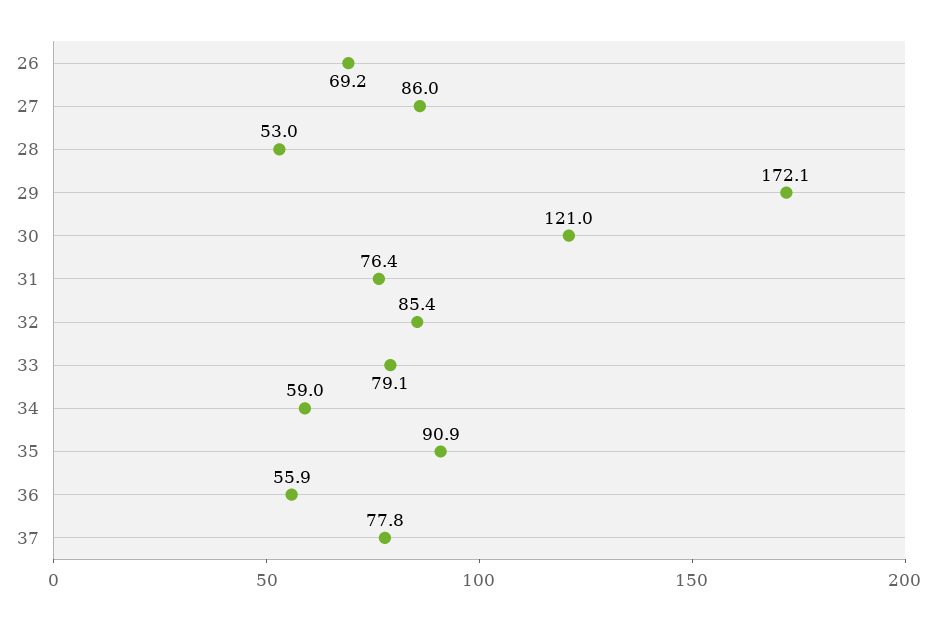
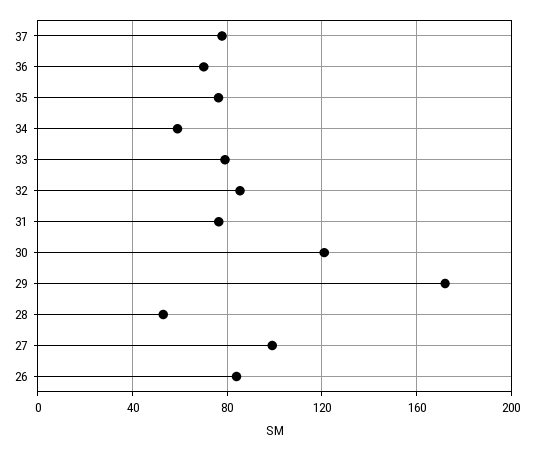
  {
-   "26": 69.2,
+   "26": 85,
-   "27": 86,
+   "27": 100,
    "28": 53,
    "29": 172.1,
    "30": 121,
    "31": 76.4,
    "32": 85.4,
    "33": 79.1,
    "34": 59,
-   "35": 90.9,
+   "35": 75,
-   "36": 55.9,
+   "36": 70,
    "37": 77.8
  }

